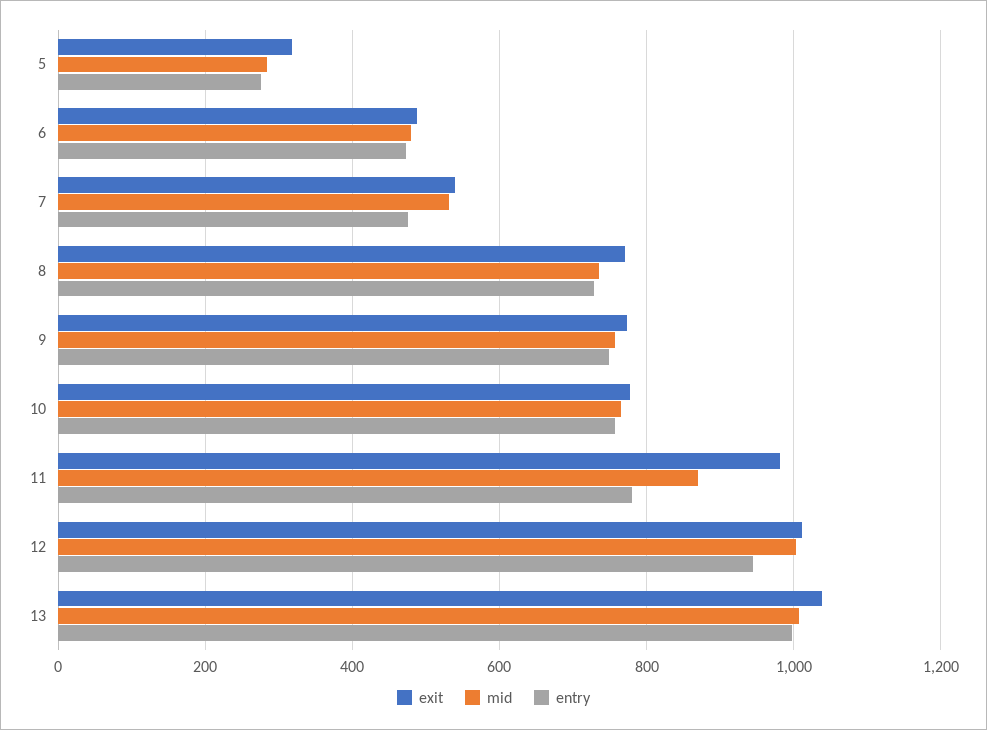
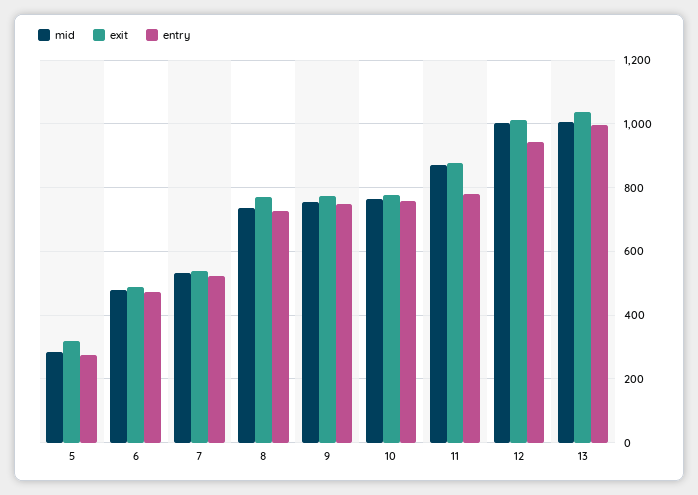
  {
    "exit": {
      "5": 320,
      "6": 480,
      "7": 540,
      "8": 780,
      "9": 780,
      "10": 780,
-     "11": 980,
+     "11": 880,
      "12": 1020,
      "13": 1040
    },
    "mid": {
      "5": 280,
      "6": 480,
      "7": 540,
      "8": 740,
      "9": 760,
      "10": 760,
      "11": 880,
      "12": 1000,
      "13": 1000
    },
    "entry": {
      "5": 280,
      "6": 480,
-     "7": 480,
+     "7": 520,
      "8": 720,
      "9": 740,
      "10": 760,
      "11": 780,
      "12": 940,
      "13": 1000
    }
  }

